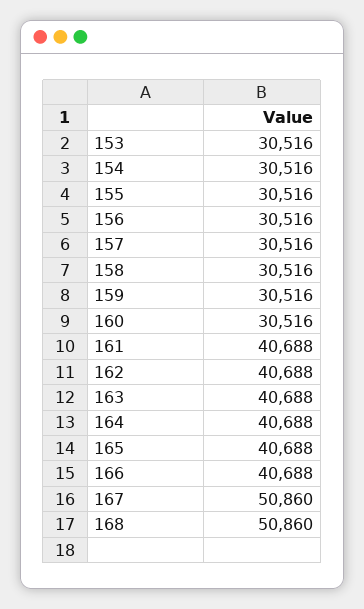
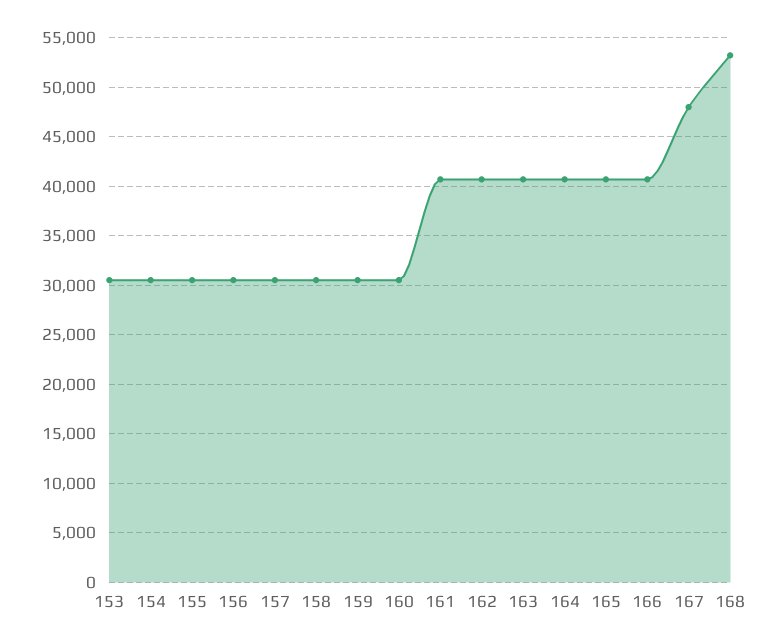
  {
    "153": 30516,
    "154": 30516,
    "155": 30516,
    "156": 30516,
    "157": 30516,
    "158": 30516,
    "159": 30516,
    "160": 30516,
    "161": 40688,
    "162": 40688,
    "163": 40688,
    "164": 40688,
    "165": 40688,
    "166": 40688,
-   "167": 50860,
+   "167": 48000,
-   "168": 50860
+   "168": 53000
  }

